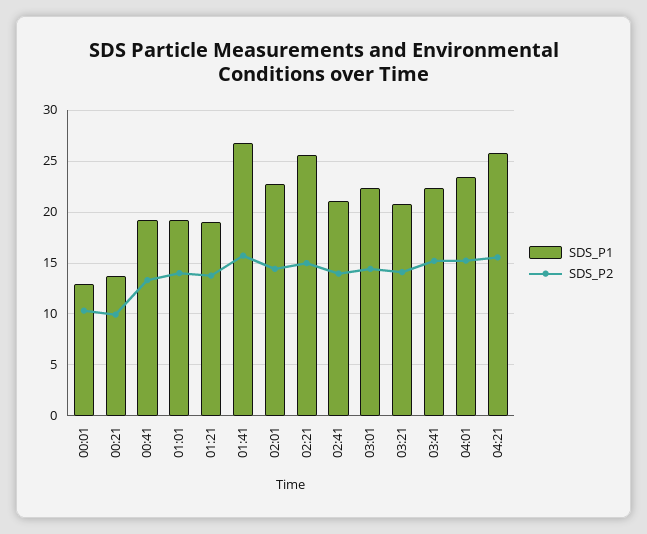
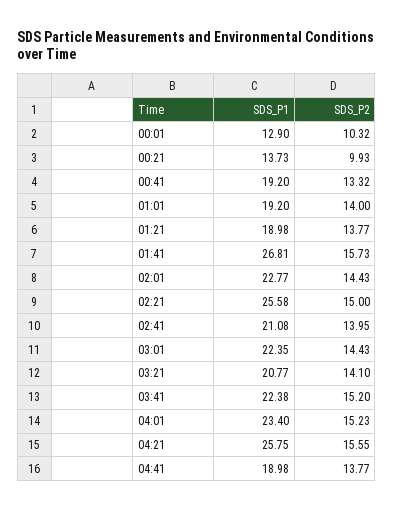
  {
    "SDS_P1": {
      "00:01": 12.9,
      "00:21": 13.73,
      "00:41": 19.2,
      "01:01": 19.2,
      "01:21": 18.98,
      "01:41": 26.81,
      "02:01": 22.77,
      "02:21": 25.58,
      "02:41": 21.08,
      "03:01": 22.35,
      "03:21": 20.77,
      "03:41": 22.38,
      "04:01": 23.4,
-     "04:21": 25.75
+     "04:21": 25.75,
+     "04:41": 18.98
    },
    "SDS_P2": {
      "00:01": 10.32,
      "00:21": 9.93,
      "00:41": 13.32,
      "01:01": 14,
      "01:21": 13.77,
      "01:41": 15.73,
      "02:01": 14.43,
      "02:21": 15,
      "02:41": 13.95,
      "03:01": 14.43,
      "03:21": 14.1,
      "03:41": 15.2,
      "04:01": 15.23,
-     "04:21": 15.55
+     "04:21": 15.55,
+     "04:41": 13.77
    }
  }

